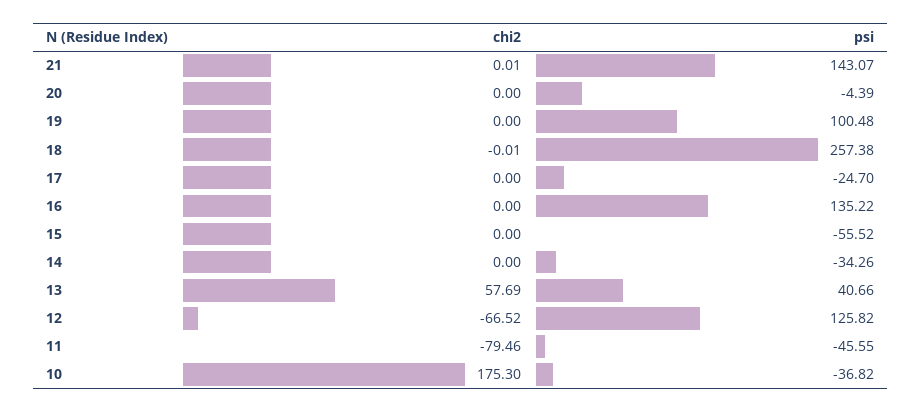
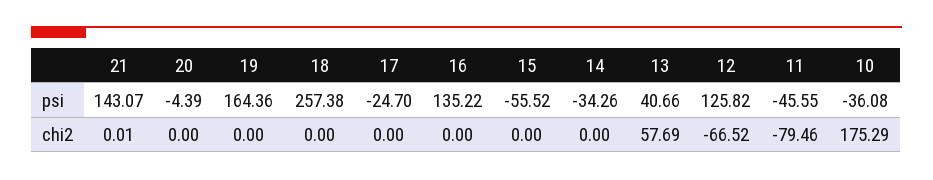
  {
    "chi2": {
      "21": 0.01,
      "20": 0,
      "19": 0,
-     "18": -0.01,
+     "18": 0,
      "17": 0,
      "16": 0,
      "15": 0,
      "14": 0,
      "13": 57.69,
      "12": -66.52,
      "11": -79.46,
-     "10": 175.3
+     "10": 175.29
    },
    "psi": {
      "21": 143.07,
      "20": -4.39,
-     "19": 100.48,
+     "19": 164.36,
      "18": 257.38,
      "17": -24.7,
      "16": 135.22,
      "15": -55.52,
      "14": -34.26,
      "13": 40.66,
      "12": 125.82,
      "11": -45.55,
-     "10": -36.82
+     "10": -36.08
    }
  }

